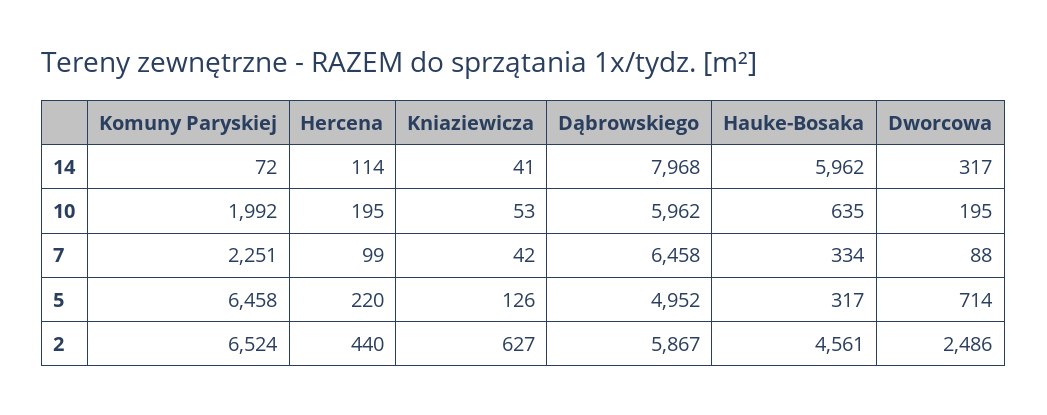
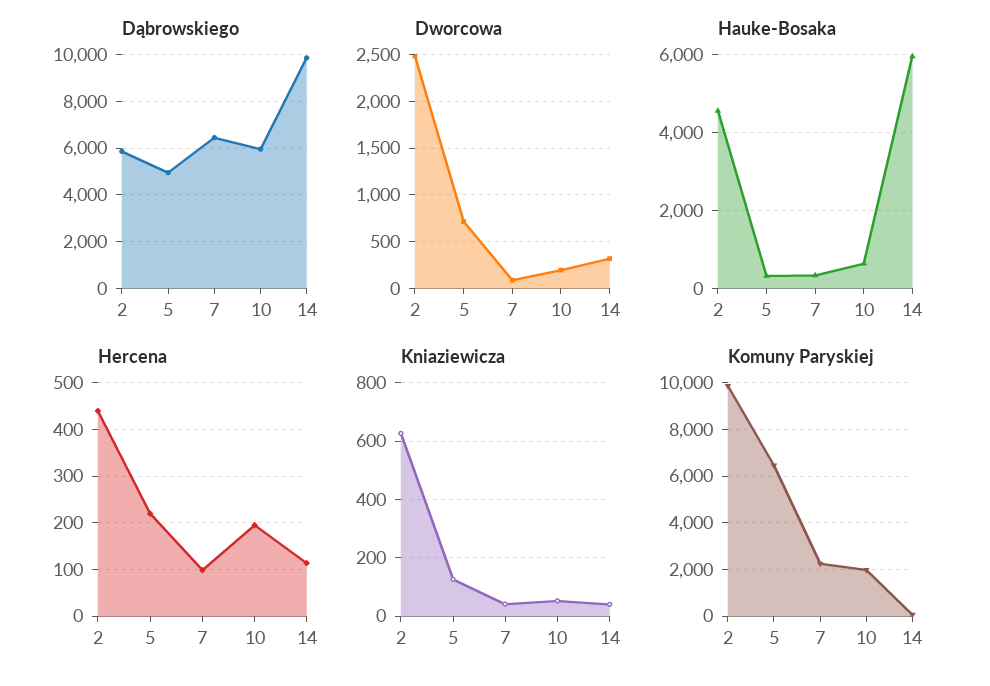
  {
    "Komuny Paryskiej": {
      "14": 72,
      "10": 1992,
      "7": 2251,
      "5": 6458,
-     "2": 6524
+     "2": 10000
    },
    "Hercena": {
      "14": 114,
      "10": 195,
      "7": 99,
      "5": 220,
      "2": 440
    },
    "Kniaziewicza": {
      "14": 41,
      "10": 53,
      "7": 42,
      "5": 126,
      "2": 627
    },
    "Dąbrowskiego": {
-     "14": 7968,
+     "14": 10000,
      "10": 5962,
      "7": 6458,
      "5": 4952,
      "2": 5867
    },
    "Hauke-Bosaka": {
      "14": 5962,
      "10": 635,
      "7": 334,
      "5": 317,
      "2": 4561
    },
    "Dworcowa": {
      "14": 317,
      "10": 195,
      "7": 88,
      "5": 714,
      "2": 2486
    }
  }

